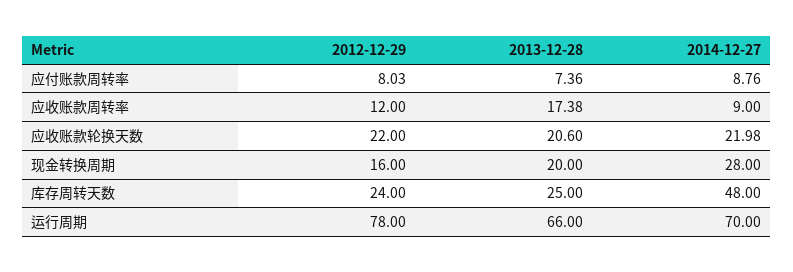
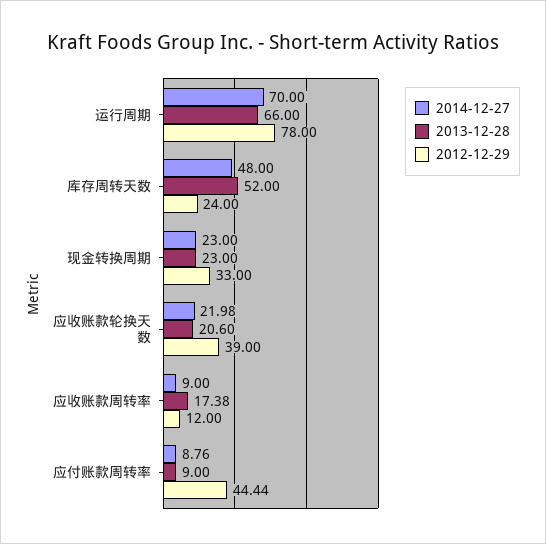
  {
    "2012-12-29": {
-     "应付账款周转率": 8.03,
+     "应付账款周转率": 44.44,
      "应收账款周转率": 12,
-     "应收账款轮换天数": 22,
+     "应收账款轮换天数": 39,
-     "现金转换周期": 16,
+     "现金转换周期": 33,
      "库存周转天数": 24,
      "运行周期": 78
    },
    "2013-12-28": {
-     "应付账款周转率": 7.36,
+     "应付账款周转率": 9,
      "应收账款周转率": 17.38,
      "应收账款轮换天数": 20.6,
-     "现金转换周期": 20,
+     "现金转换周期": 23,
-     "库存周转天数": 25,
+     "库存周转天数": 52,
      "运行周期": 66
    },
    "2014-12-27": {
      "应付账款周转率": 8.76,
      "应收账款周转率": 9,
      "应收账款轮换天数": 21.98,
-     "现金转换周期": 28,
+     "现金转换周期": 23,
      "库存周转天数": 48,
      "运行周期": 70
    }
  }

